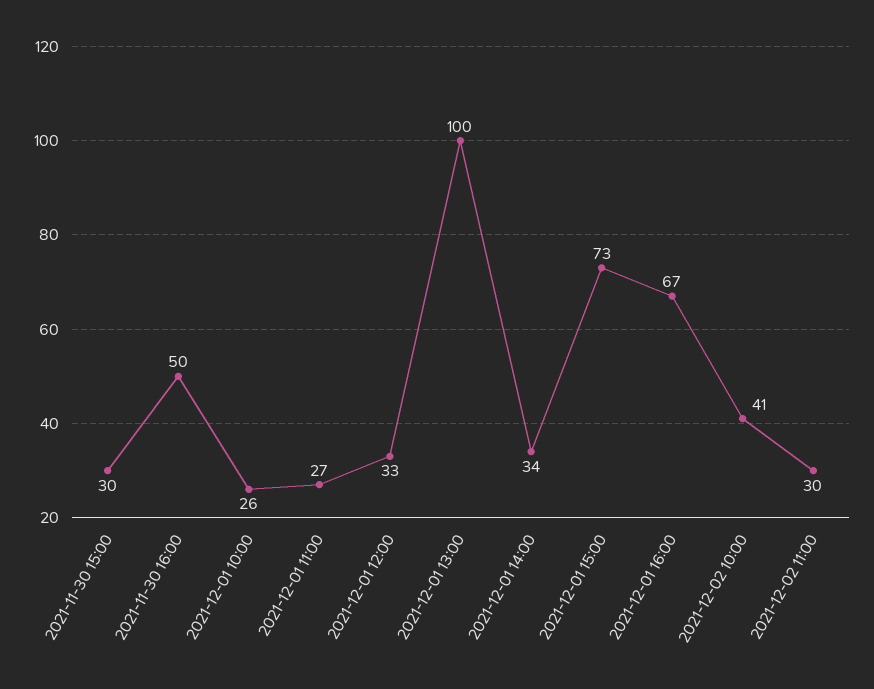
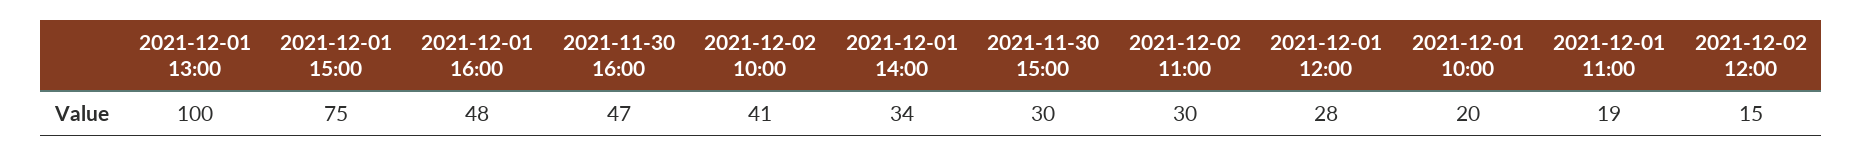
  {
    "2021-11-30 15:00": 30,
-   "2021-11-30 16:00": 50,
+   "2021-11-30 16:00": 47,
-   "2021-12-01 10:00": 26,
+   "2021-12-01 10:00": 20,
-   "2021-12-01 11:00": 27,
+   "2021-12-01 11:00": 19,
-   "2021-12-01 12:00": 33,
+   "2021-12-01 12:00": 28,
    "2021-12-01 13:00": 100,
    "2021-12-01 14:00": 34,
-   "2021-12-01 15:00": 73,
+   "2021-12-01 15:00": 75,
-   "2021-12-01 16:00": 67,
+   "2021-12-01 16:00": 48,
    "2021-12-02 10:00": 41,
-   "2021-12-02 11:00": 30
+   "2021-12-02 11:00": 30,
+   "2021-12-02 12:00": 15
  }

